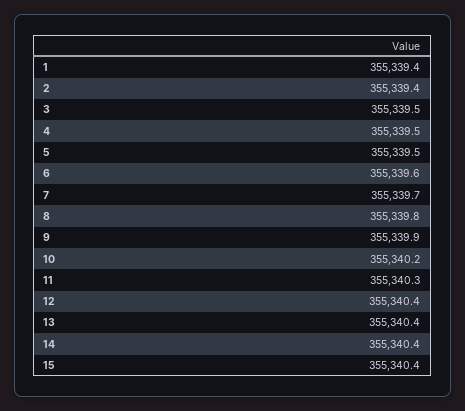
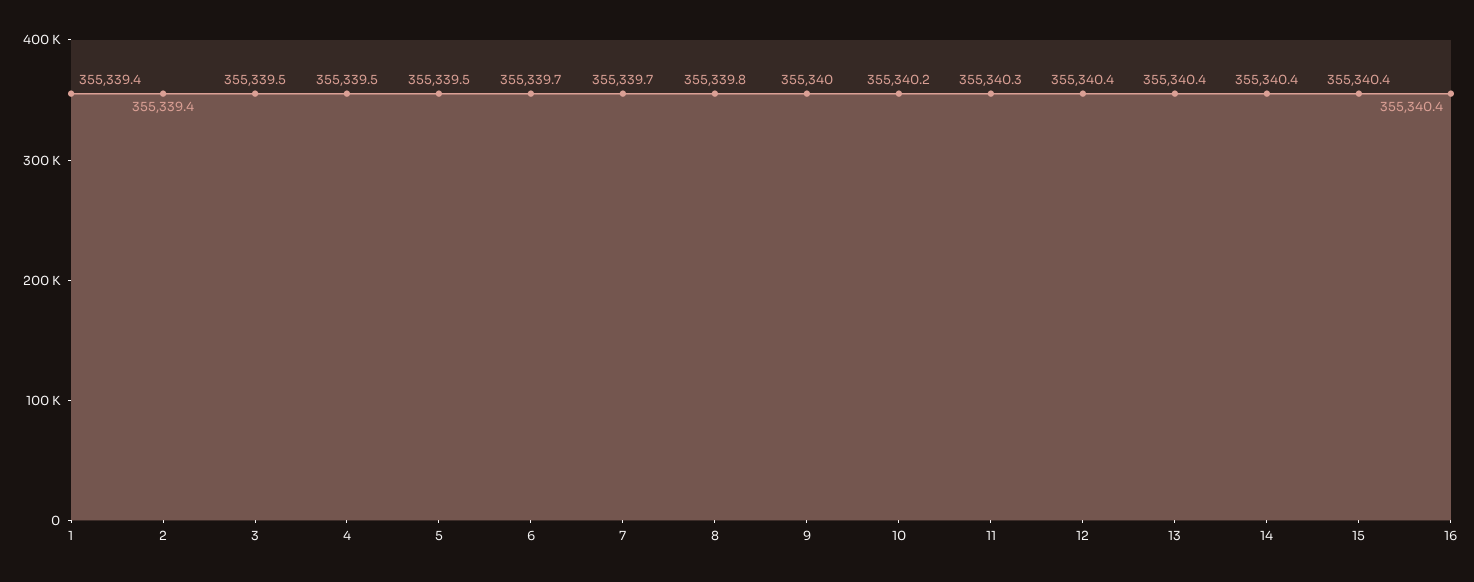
  {
    "1": 355339.4,
    "2": 355339.4,
    "3": 355339.5,
    "4": 355339.5,
    "5": 355339.5,
-   "6": 355339.6,
+   "6": 355339.7,
    "7": 355339.7,
    "8": 355339.8,
-   "9": 355339.9,
+   "9": 355340,
    "10": 355340.2,
    "11": 355340.3,
    "12": 355340.4,
    "13": 355340.4,
    "14": 355340.4,
-   "15": 355340.4
+   "15": 355340.4,
+   "16": 355340.4
  }

